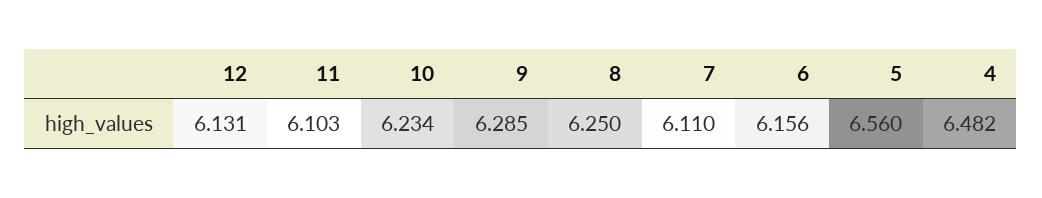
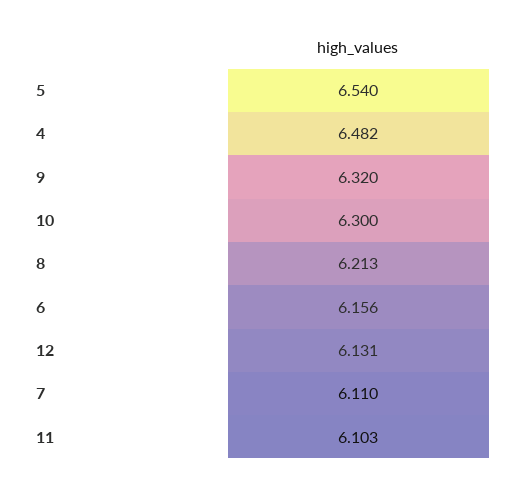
  {
    "12": 6.131,
    "11": 6.103,
-   "10": 6.234,
+   "10": 6.3,
-   "9": 6.285,
+   "9": 6.32,
-   "8": 6.25,
+   "8": 6.213,
    "7": 6.11,
    "6": 6.156,
-   "5": 6.56,
+   "5": 6.54,
    "4": 6.482
  }

